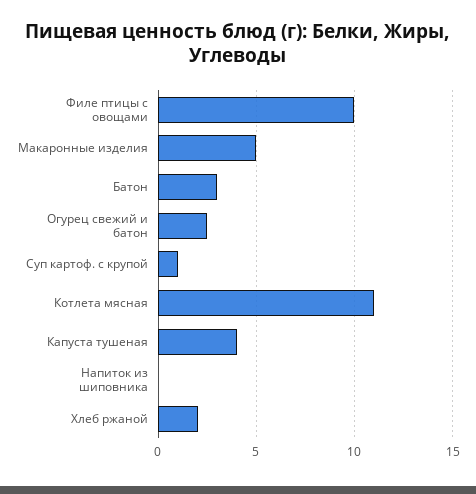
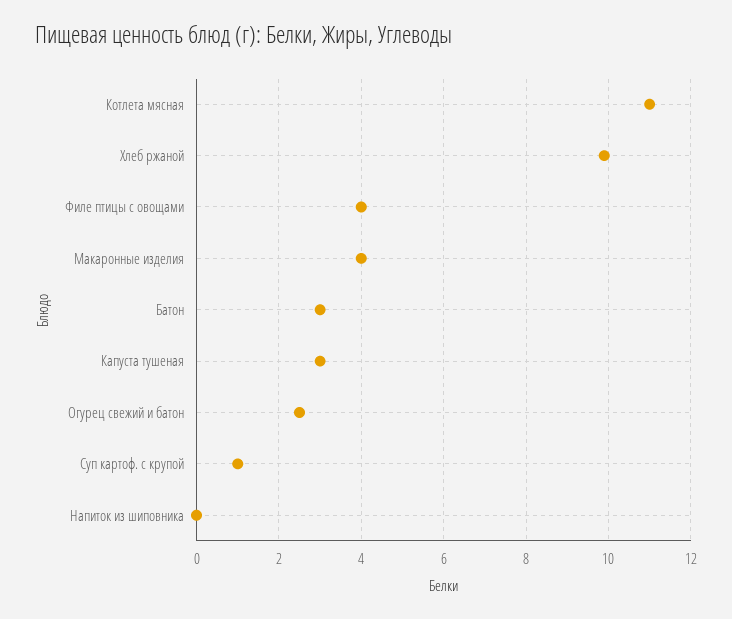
  {
-   "Филе птицы с овощами": 10,
+   "Филе птицы с овощами": 4,
-   "Макаронные изделия": 5,
+   "Макаронные изделия": 4,
    "Батон": 3,
    "Огурец свежий и батон": 2.5,
    "Суп картоф. с крупой": 1,
    "Котлета мясная": 11,
-   "Капуста тушеная": 4,
+   "Капуста тушеная": 3,
    "Напиток из шиповника": 0,
-   "Хлеб ржаной": 2
+   "Хлеб ржаной": 10
  }

